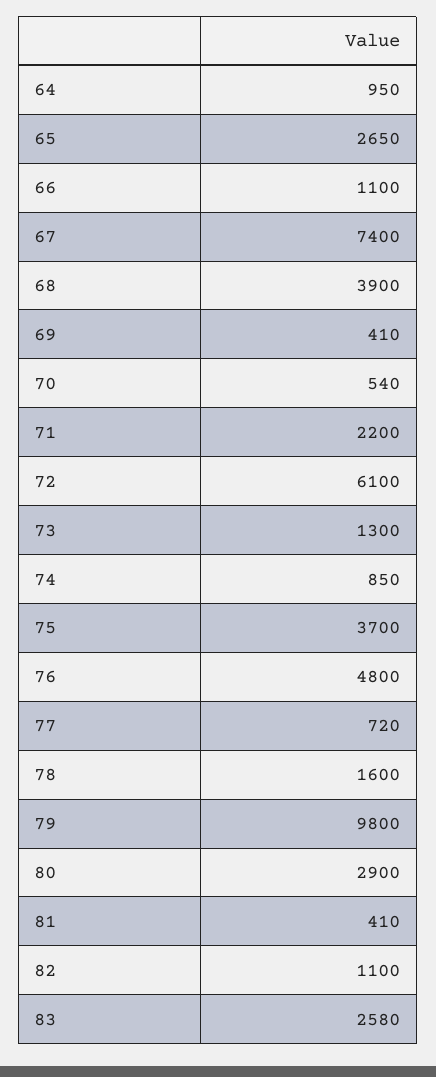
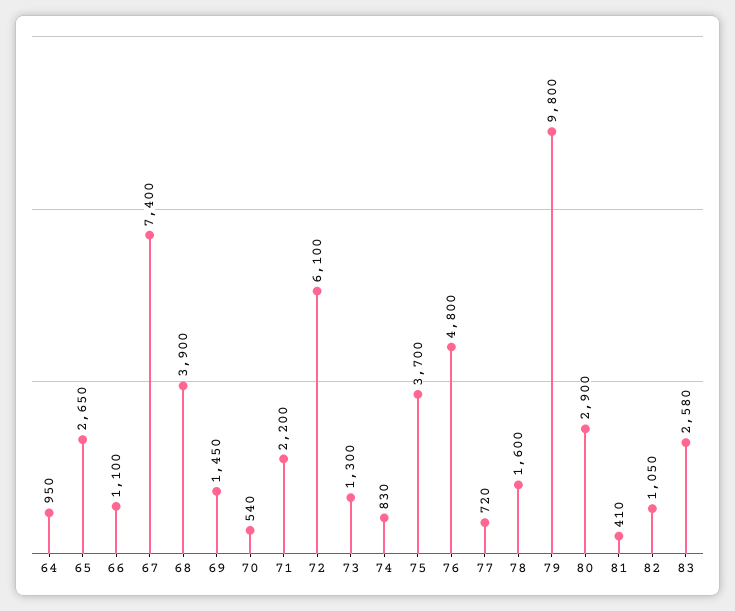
  {
    "64": 950,
    "65": 2650,
    "66": 1100,
    "67": 7400,
    "68": 3900,
-   "69": 410,
+   "69": 1450,
    "70": 540,
    "71": 2200,
    "72": 6100,
    "73": 1300,
-   "74": 850,
+   "74": 830,
    "75": 3700,
    "76": 4800,
    "77": 720,
    "78": 1600,
    "79": 9800,
    "80": 2900,
    "81": 410,
-   "82": 1100,
+   "82": 1050,
    "83": 2580
  }

